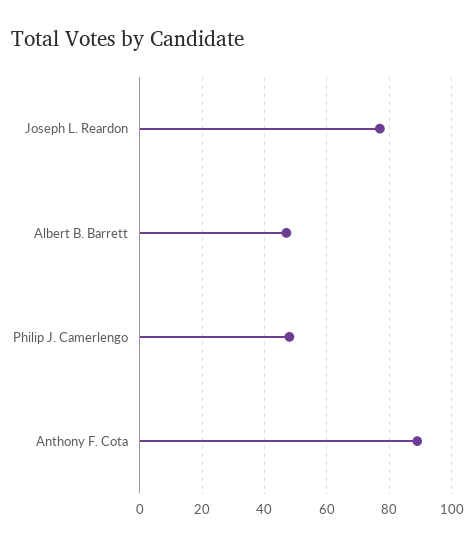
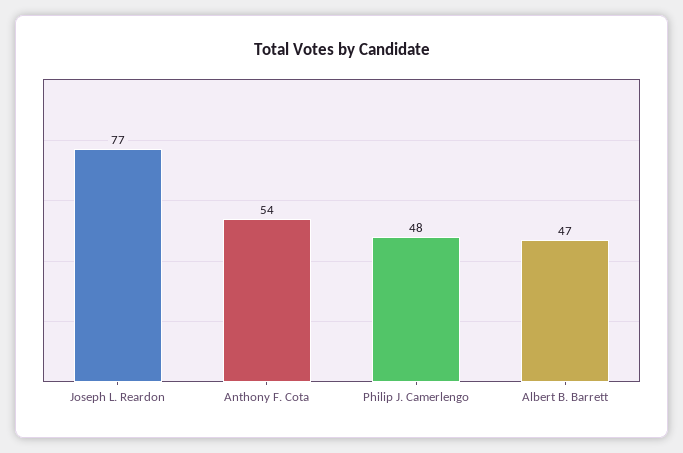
  {
    "Joseph L. Reardon": 77,
    "Albert B. Barrett": 47,
    "Philip J. Camerlengo": 48,
-   "Anthony F. Cota": 90
+   "Anthony F. Cota": 54
  }

